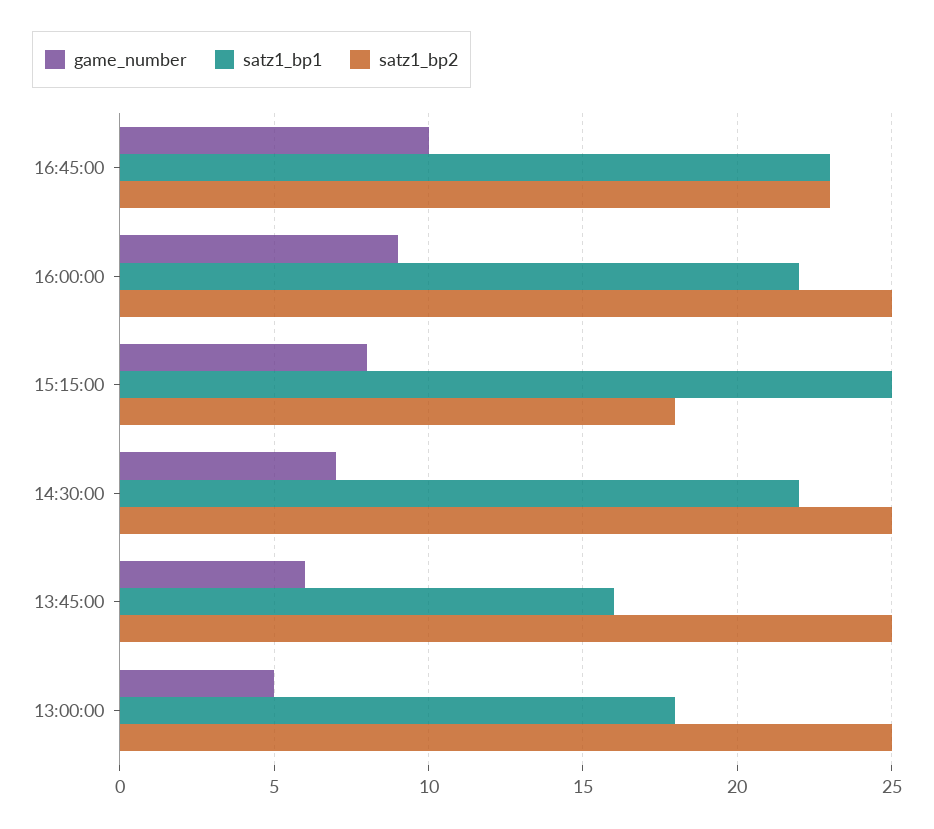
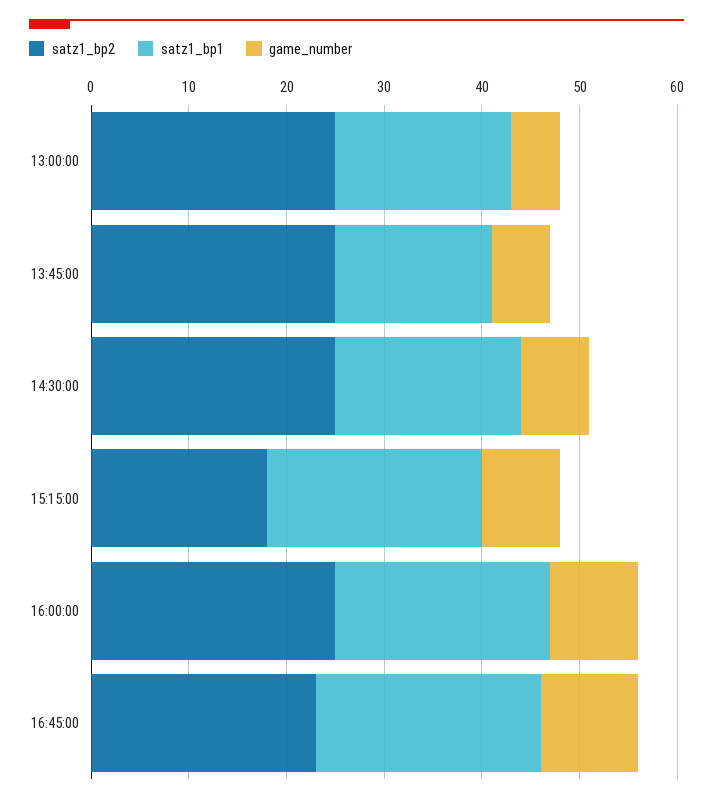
  {
    "game_number": {
      "16:45:00": 10,
      "16:00:00": 9,
      "15:15:00": 8,
      "14:30:00": 7,
      "13:45:00": 6,
      "13:00:00": 5
    },
    "satz1_bp1": {
      "16:45:00": 23,
      "16:00:00": 22,
-     "15:15:00": 25,
+     "15:15:00": 22,
-     "14:30:00": 22,
+     "14:30:00": 19,
      "13:45:00": 16,
      "13:00:00": 18
    },
    "satz1_bp2": {
      "16:45:00": 23,
      "16:00:00": 25,
      "15:15:00": 18,
      "14:30:00": 25,
      "13:45:00": 25,
      "13:00:00": 25
    }
  }

